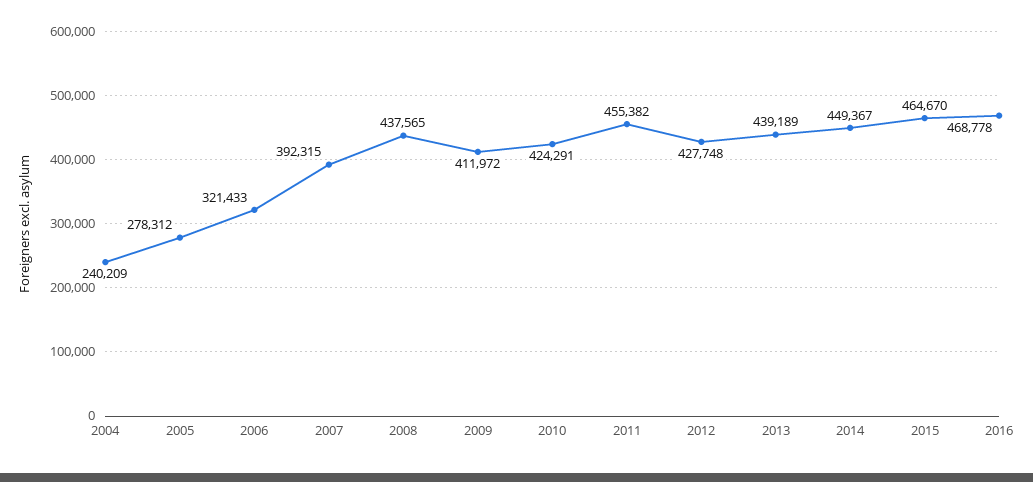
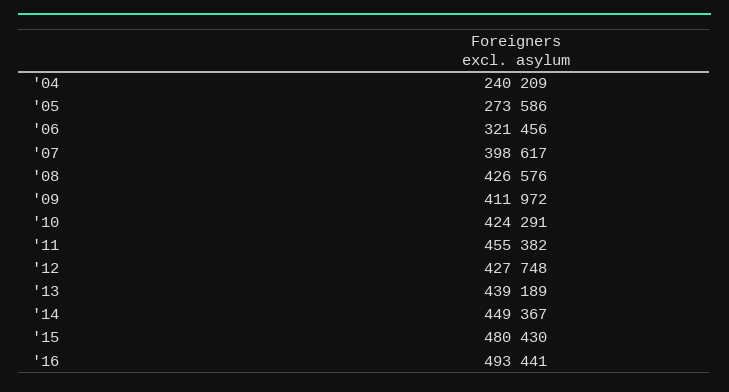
  {
    "2004": 240209,
-   "2005": 278312,
+   "2005": 273586,
-   "2006": 321433,
+   "2006": 321456,
-   "2007": 392315,
+   "2007": 398617,
-   "2008": 437565,
+   "2008": 426576,
    "2009": 411972,
    "2010": 424291,
    "2011": 455382,
    "2012": 427748,
    "2013": 439189,
    "2014": 449367,
-   "2015": 464670,
+   "2015": 480430,
-   "2016": 468778
+   "2016": 493441
  }

